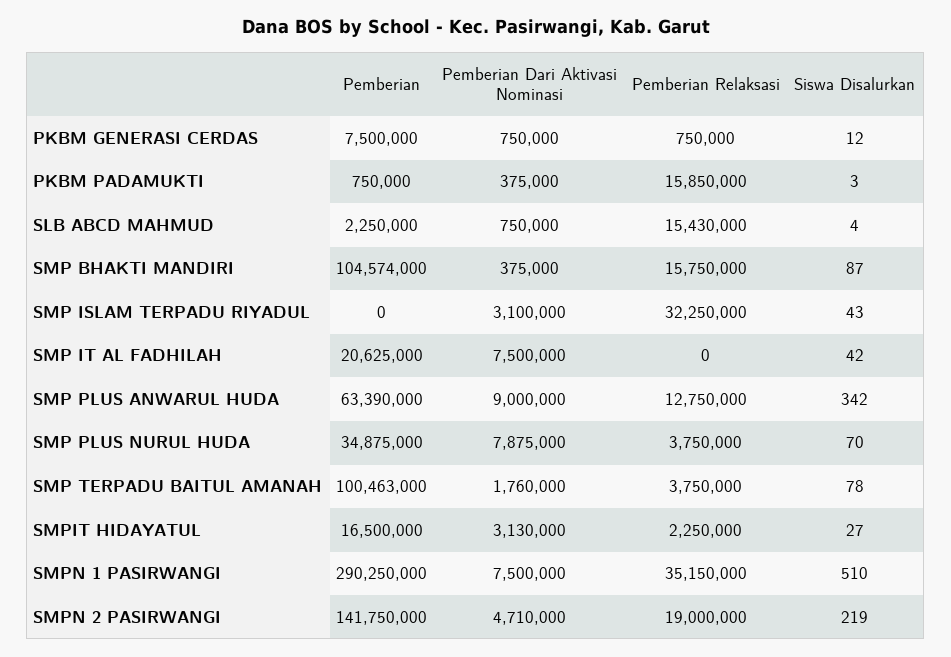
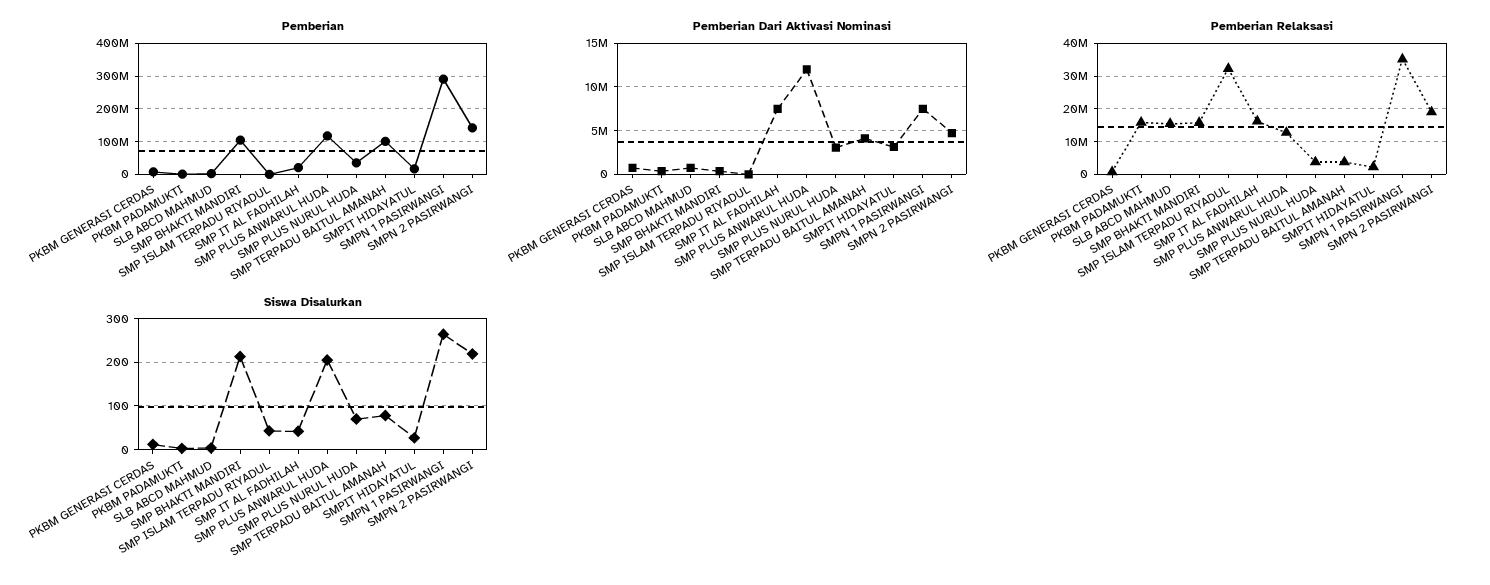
  {
    "Pemberian": {
      "PKBM GENERASI CERDAS": 7500000,
      "PKBM PADAMUKTI": 750000,
      "SLB ABCD MAHMUD": 2250000,
      "SMP BHAKTI MANDIRI": 104574000,
      "SMP ISLAM TERPADU RIYADUL": 0,
      "SMP IT AL FADHILAH": 20625000,
-     "SMP PLUS ANWARUL HUDA": 63390000,
+     "SMP PLUS ANWARUL HUDA": 120000000,
      "SMP PLUS NURUL HUDA": 34875000,
      "SMP TERPADU BAITUL AMANAH": 100463000,
      "SMPIT HIDAYATUL": 16500000,
      "SMPN 1 PASIRWANGI": 290250000,
      "SMPN 2 PASIRWANGI": 141750000
    },
    "Pemberian Dari Aktivasi Nominasi": {
      "PKBM GENERASI CERDAS": 750000,
      "PKBM PADAMUKTI": 375000,
      "SLB ABCD MAHMUD": 750000,
      "SMP BHAKTI MANDIRI": 375000,
-     "SMP ISLAM TERPADU RIYADUL": 3100000,
+     "SMP ISLAM TERPADU RIYADUL": 0,
      "SMP IT AL FADHILAH": 7500000,
-     "SMP PLUS ANWARUL HUDA": 9000000,
+     "SMP PLUS ANWARUL HUDA": 12000000,
-     "SMP PLUS NURUL HUDA": 7875000,
+     "SMP PLUS NURUL HUDA": 3000000,
-     "SMP TERPADU BAITUL AMANAH": 1760000,
+     "SMP TERPADU BAITUL AMANAH": 4000000,
      "SMPIT HIDAYATUL": 3130000,
      "SMPN 1 PASIRWANGI": 7500000,
      "SMPN 2 PASIRWANGI": 4710000
    },
    "Pemberian Relaksasi": {
      "PKBM GENERASI CERDAS": 750000,
      "PKBM PADAMUKTI": 15850000,
      "SLB ABCD MAHMUD": 15430000,
      "SMP BHAKTI MANDIRI": 15750000,
      "SMP ISLAM TERPADU RIYADUL": 32250000,
-     "SMP IT AL FADHILAH": 0,
+     "SMP IT AL FADHILAH": 16000000,
      "SMP PLUS ANWARUL HUDA": 12750000,
      "SMP PLUS NURUL HUDA": 3750000,
      "SMP TERPADU BAITUL AMANAH": 3750000,
      "SMPIT HIDAYATUL": 2250000,
      "SMPN 1 PASIRWANGI": 35150000,
      "SMPN 2 PASIRWANGI": 19000000
    },
    "Siswa Disalurkan": {
      "PKBM GENERASI CERDAS": 12,
      "PKBM PADAMUKTI": 3,
      "SLB ABCD MAHMUD": 4,
-     "SMP BHAKTI MANDIRI": 87,
+     "SMP BHAKTI MANDIRI": 220,
      "SMP ISLAM TERPADU RIYADUL": 43,
      "SMP IT AL FADHILAH": 42,
-     "SMP PLUS ANWARUL HUDA": 342,
+     "SMP PLUS ANWARUL HUDA": 200,
      "SMP PLUS NURUL HUDA": 70,
      "SMP TERPADU BAITUL AMANAH": 78,
      "SMPIT HIDAYATUL": 27,
-     "SMPN 1 PASIRWANGI": 510,
+     "SMPN 1 PASIRWANGI": 260,
      "SMPN 2 PASIRWANGI": 219
    }
  }

